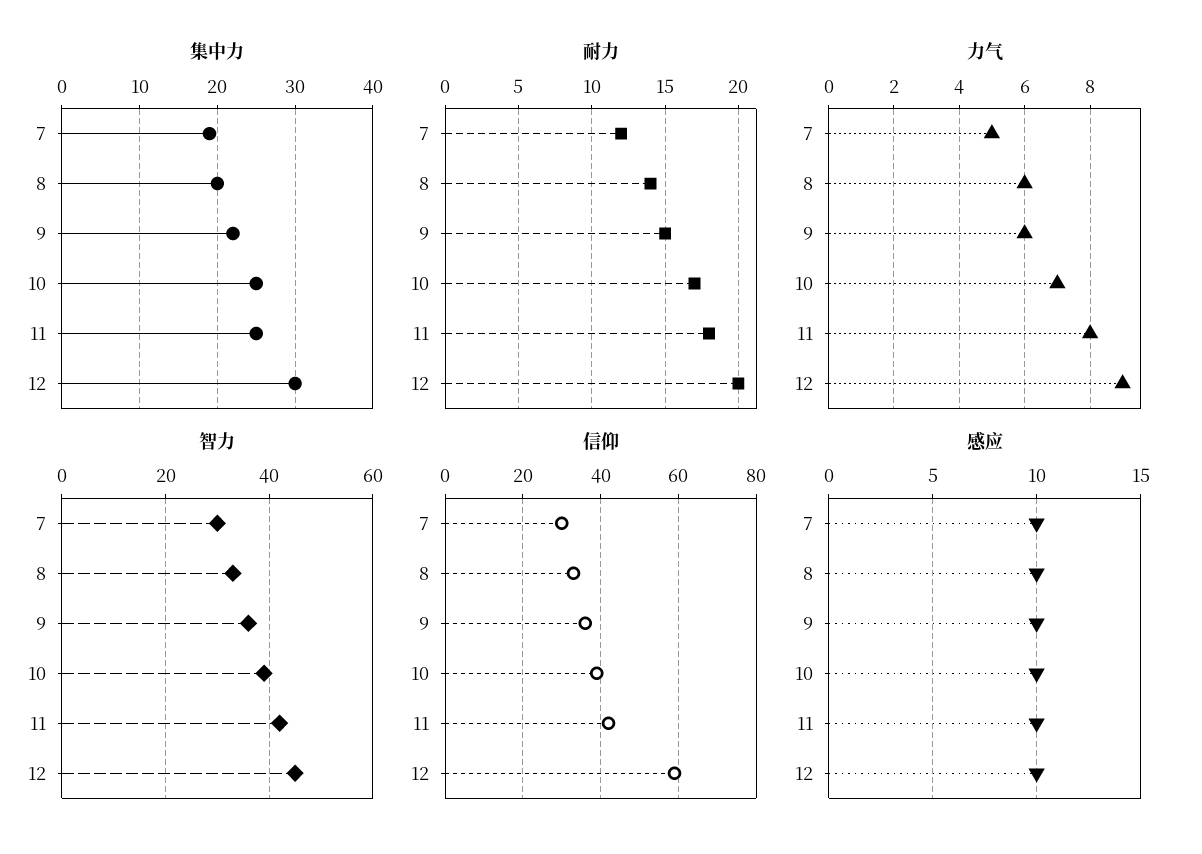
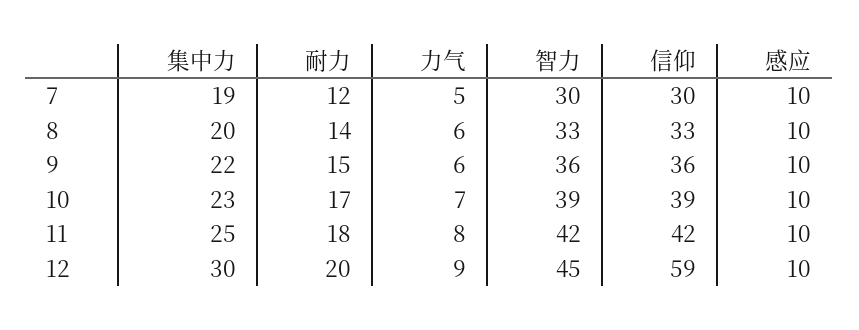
  {
    "集中力": {
      "7": 19,
      "8": 20,
      "9": 22,
-     "10": 25,
+     "10": 23,
      "11": 25,
      "12": 30
    },
    "耐力": {
      "7": 12,
      "8": 14,
      "9": 15,
      "10": 17,
      "11": 18,
      "12": 20
    },
    "力气": {
      "7": 5,
      "8": 6,
      "9": 6,
      "10": 7,
      "11": 8,
      "12": 9
    },
    "智力": {
      "7": 30,
      "8": 33,
      "9": 36,
      "10": 39,
      "11": 42,
      "12": 45
    },
    "信仰": {
      "7": 30,
      "8": 33,
      "9": 36,
      "10": 39,
      "11": 42,
      "12": 59
    },
    "感应": {
      "7": 10,
      "8": 10,
      "9": 10,
      "10": 10,
      "11": 10,
      "12": 10
    }
  }

